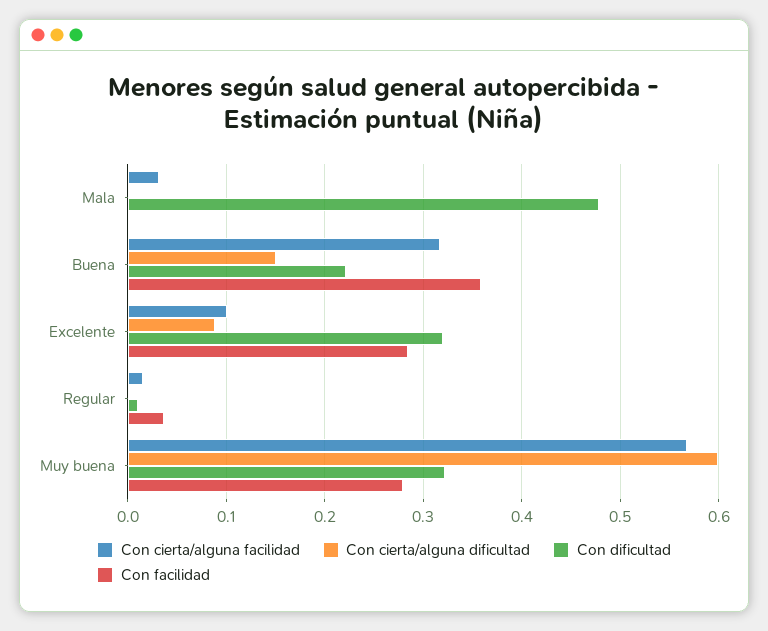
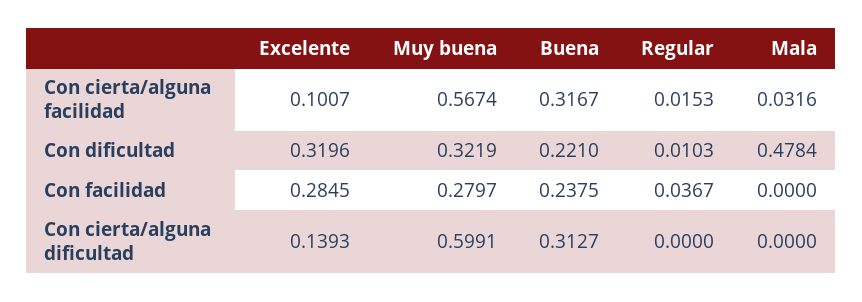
  {
    "Con cierta/alguna facilidad": {
      "Mala": 0.0316,
      "Buena": 0.3167,
      "Excelente": 0.1007,
      "Regular": 0.0153,
      "Muy buena": 0.5674
    },
    "Con cierta/alguna dificultad": {
      "Mala": 0,
-     "Buena": 0.15,
+     "Buena": 0.3127,
-     "Excelente": 0.09,
+     "Excelente": 0.1393,
      "Regular": 0,
      "Muy buena": 0.5991
    },
    "Con dificultad": {
      "Mala": 0.4784,
      "Buena": 0.221,
      "Excelente": 0.3196,
      "Regular": 0.0103,
      "Muy buena": 0.3219
    },
    "Con facilidad": {
      "Mala": 0,
-     "Buena": 0.36,
+     "Buena": 0.2375,
      "Excelente": 0.2845,
      "Regular": 0.0367,
      "Muy buena": 0.2797
    }
  }

